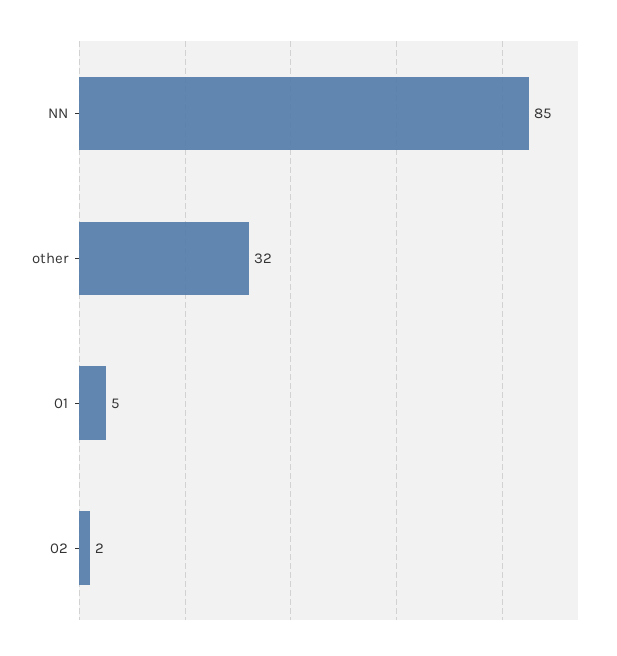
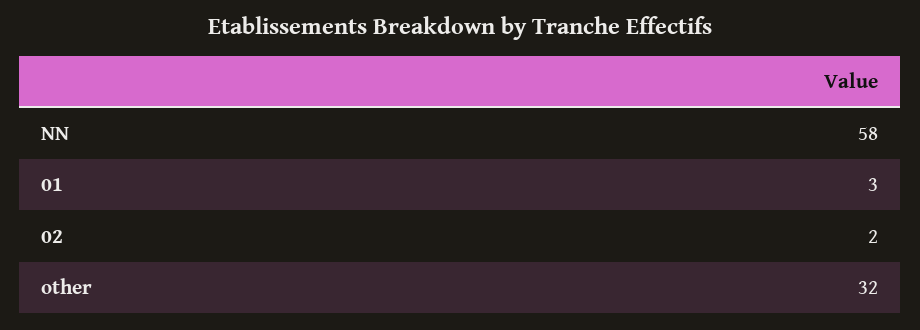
  {
-   "NN": 85,
+   "NN": 58,
    "other": 32,
-   "01": 5,
+   "01": 3,
    "02": 2
  }

